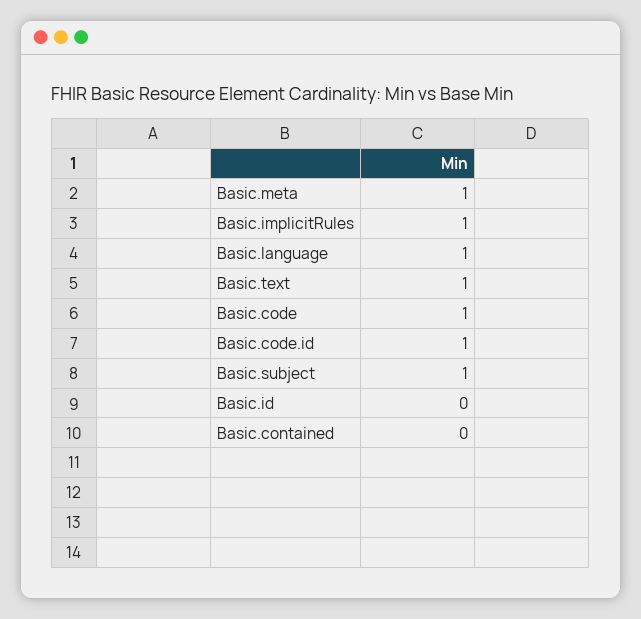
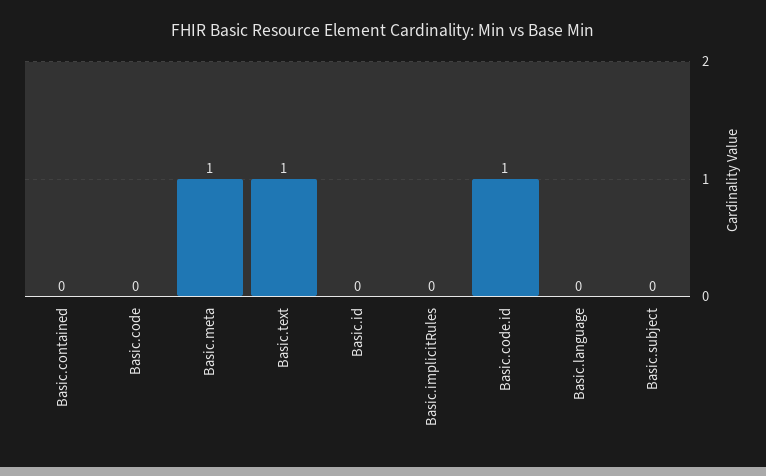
  {
    "Basic.meta": 1,
-   "Basic.implicitRules": 1,
+   "Basic.implicitRules": 0,
-   "Basic.language": 1,
+   "Basic.language": 0,
    "Basic.text": 1,
-   "Basic.code": 1,
+   "Basic.code": 0,
    "Basic.code.id": 1,
-   "Basic.subject": 1,
+   "Basic.subject": 0,
    "Basic.id": 0,
    "Basic.contained": 0
  }

